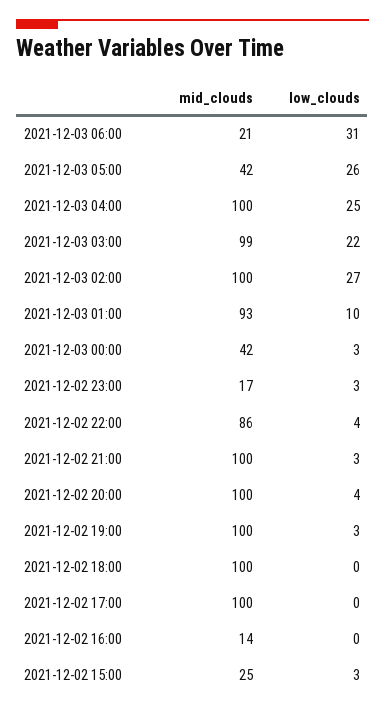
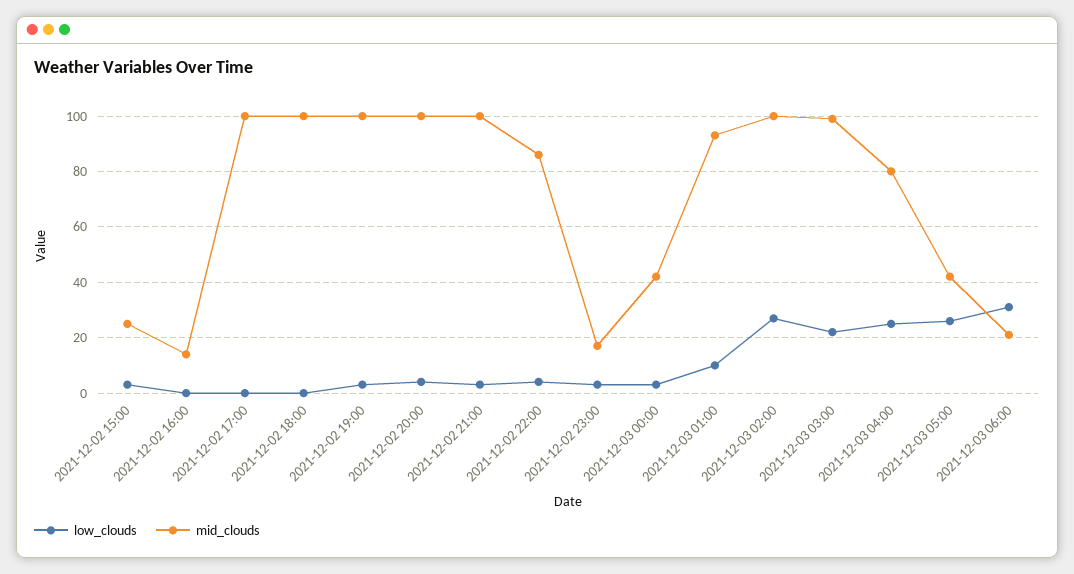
  {
    "mid_clouds": {
      "2021-12-03 06:00": 21,
      "2021-12-03 05:00": 42,
-     "2021-12-03 04:00": 100,
+     "2021-12-03 04:00": 80,
      "2021-12-03 03:00": 99,
      "2021-12-03 02:00": 100,
      "2021-12-03 01:00": 93,
      "2021-12-03 00:00": 42,
      "2021-12-02 23:00": 17,
      "2021-12-02 22:00": 86,
      "2021-12-02 21:00": 100,
      "2021-12-02 20:00": 100,
      "2021-12-02 19:00": 100,
      "2021-12-02 18:00": 100,
      "2021-12-02 17:00": 100,
      "2021-12-02 16:00": 14,
      "2021-12-02 15:00": 25
    },
    "low_clouds": {
      "2021-12-03 06:00": 31,
      "2021-12-03 05:00": 26,
      "2021-12-03 04:00": 25,
      "2021-12-03 03:00": 22,
      "2021-12-03 02:00": 27,
      "2021-12-03 01:00": 10,
      "2021-12-03 00:00": 3,
      "2021-12-02 23:00": 3,
      "2021-12-02 22:00": 4,
      "2021-12-02 21:00": 3,
      "2021-12-02 20:00": 4,
      "2021-12-02 19:00": 3,
      "2021-12-02 18:00": 0,
      "2021-12-02 17:00": 0,
      "2021-12-02 16:00": 0,
      "2021-12-02 15:00": 3
    }
  }

